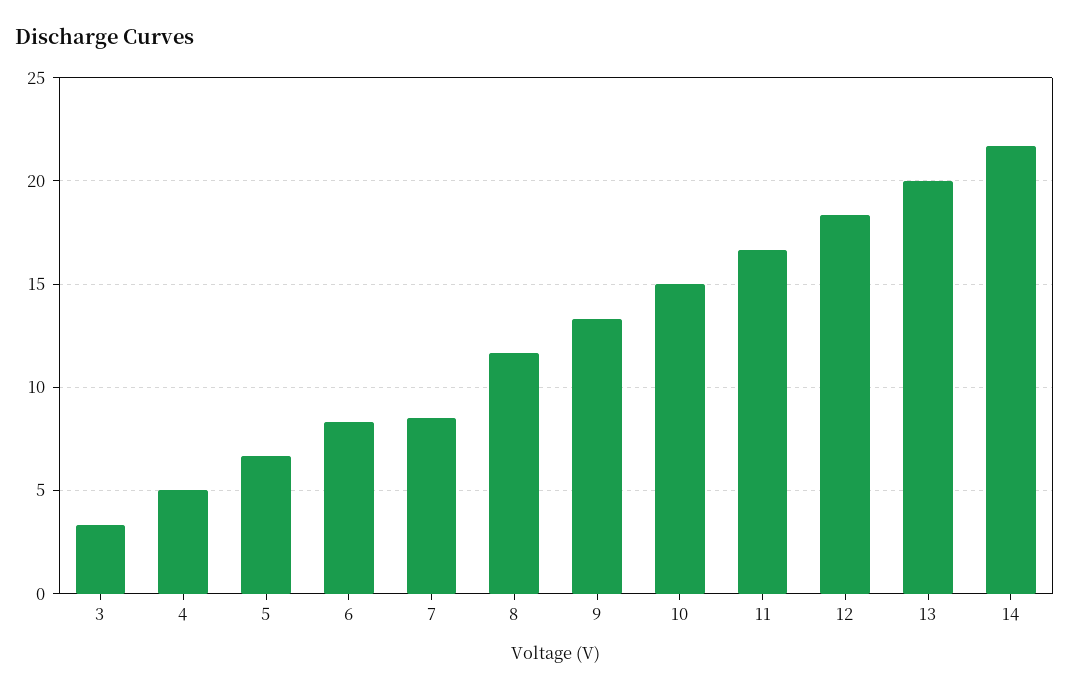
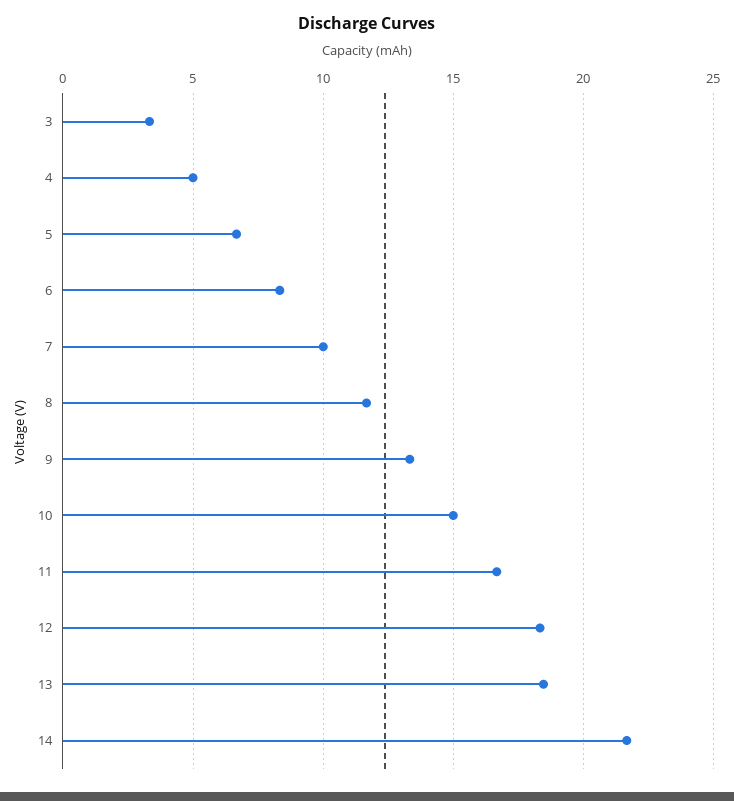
  {
    "3": 3.5,
    "4": 5,
    "5": 6.5,
    "6": 8.5,
-   "7": 8.5,
+   "7": 10,
    "8": 11.5,
    "9": 13.5,
    "10": 15,
    "11": 16.5,
    "12": 18.5,
-   "13": 20,
+   "13": 18.5,
    "14": 21.5
  }

